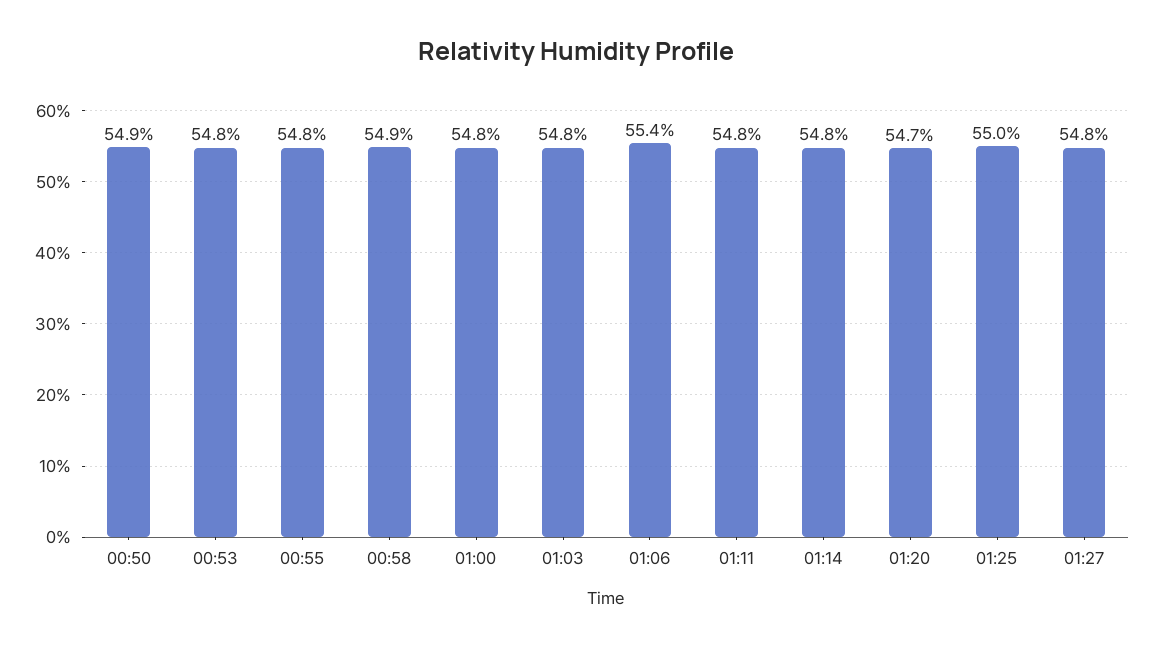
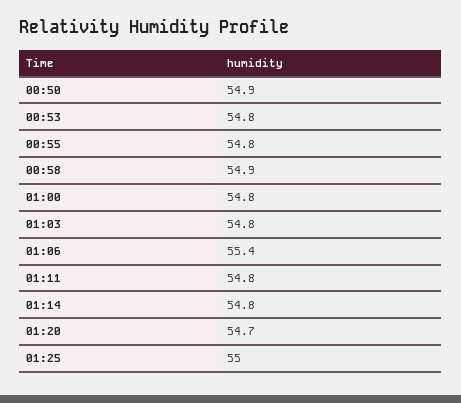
  {
    "00:50": 54.9,
    "00:53": 54.8,
    "00:55": 54.8,
    "00:58": 54.9,
    "01:00": 54.8,
    "01:03": 54.8,
    "01:06": 55.4,
    "01:11": 54.8,
    "01:14": 54.8,
    "01:20": 54.7,
-   "01:25": 55,
+   "01:25": 55
-   "01:27": 54.8
  }

